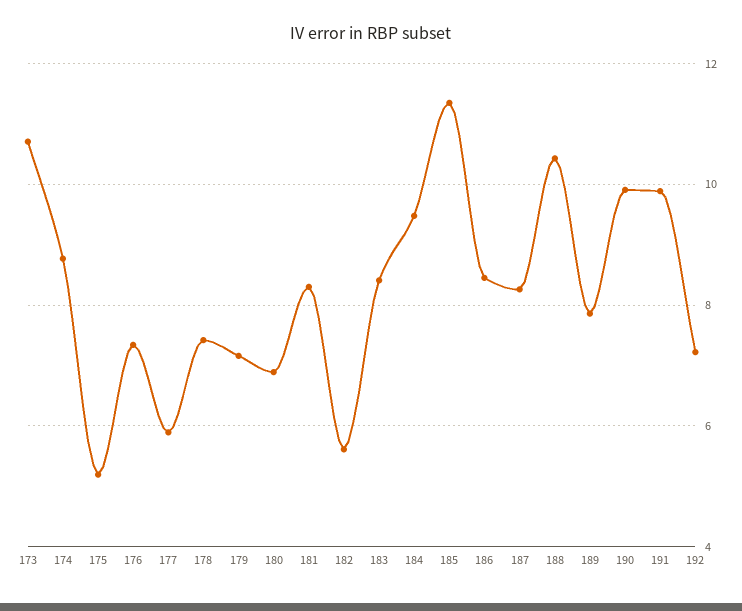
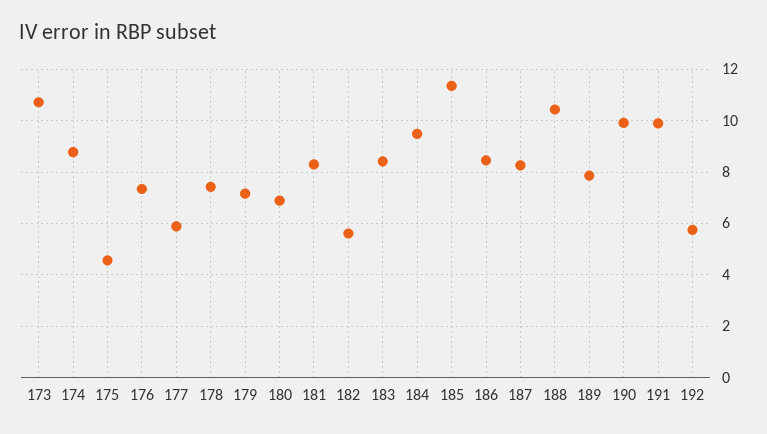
  {
    "173": 10.8,
    "174": 8.8,
-   "175": 5.2,
+   "175": 4.5,
    "176": 7.4,
    "177": 5.8,
    "178": 7.4,
    "179": 7.2,
    "180": 6.8,
    "181": 8.4,
    "182": 5.6,
    "183": 8.4,
    "184": 9.4,
    "185": 11.4,
    "186": 8.4,
    "187": 8.2,
    "188": 10.4,
    "189": 7.8,
    "190": 10,
    "191": 9.8,
-   "192": 7.2
+   "192": 5.75
  }

